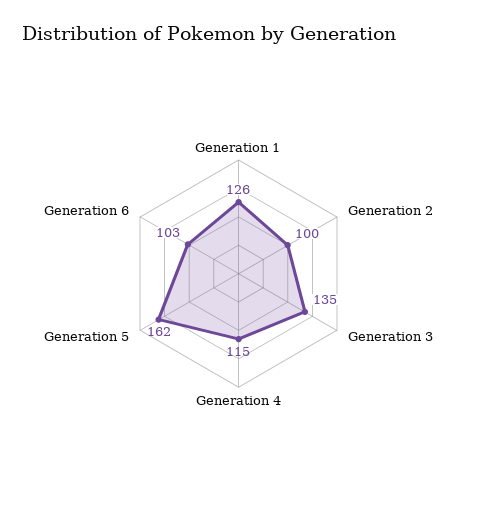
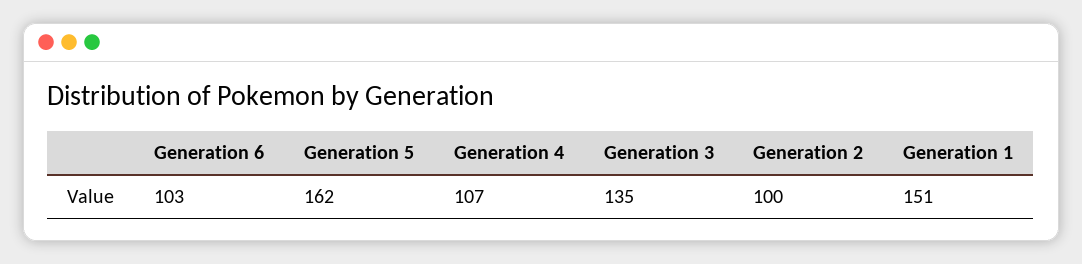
  {
-   "Generation 1": 126,
+   "Generation 1": 151,
    "Generation 2": 100,
    "Generation 3": 135,
-   "Generation 4": 115,
+   "Generation 4": 107,
    "Generation 5": 162,
    "Generation 6": 103
  }

